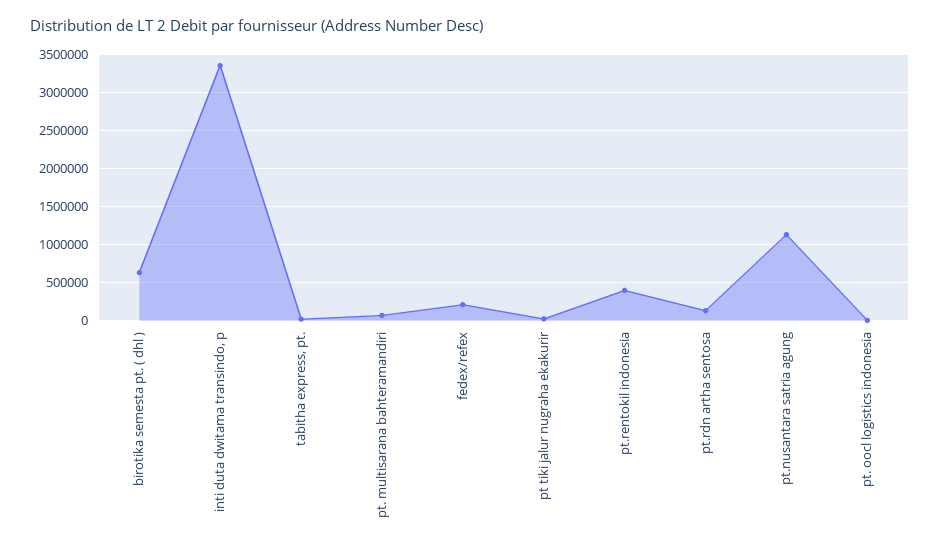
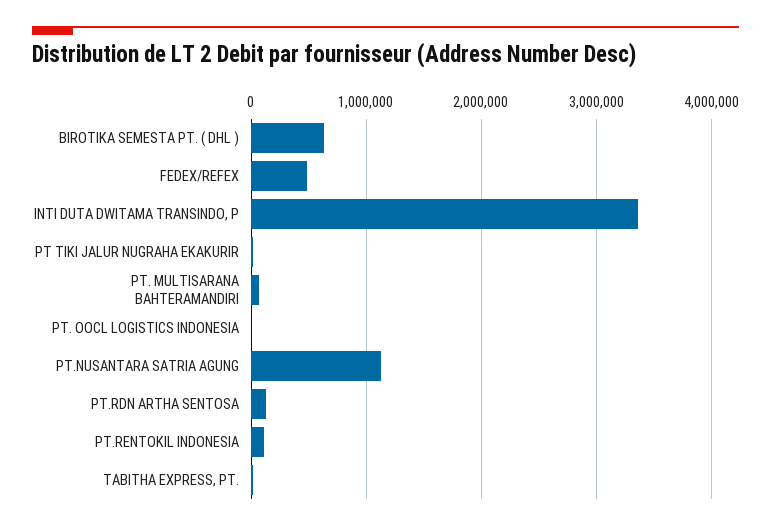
  {
    "birotika semesta pt. ( dhl )": 600000,
    "inti duta dwitama transindo, p": 3400000,
    "tabitha express, pt.": 0,
    "pt. multisarana bahteramandiri": 100000,
-   "fedex/refex": 200000,
+   "fedex/refex": 500000,
    "pt tiki jalur nugraha ekakurir": 0,
-   "pt.rentokil indonesia": 400000,
+   "pt.rentokil indonesia": 100000,
    "pt.rdn artha sentosa": 100000,
    "pt.nusantara satria agung": 1100000,
    "pt. oocl logistics indonesia": 0
  }

